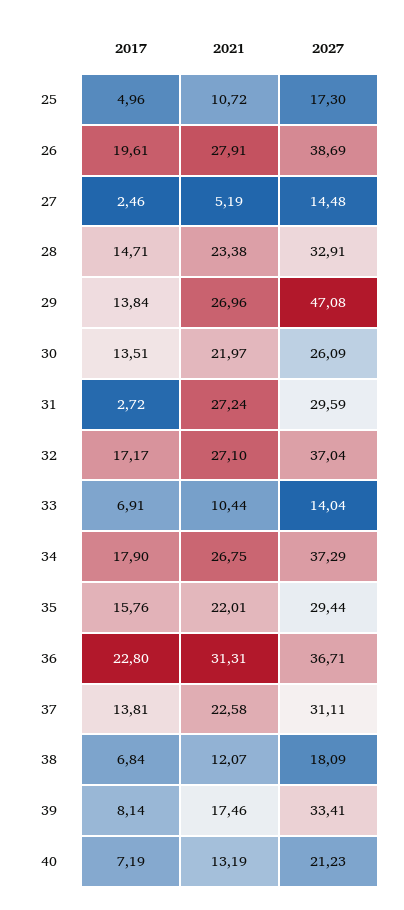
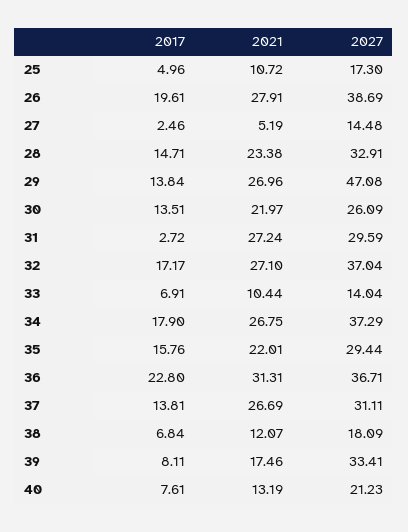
  {
    "2017": {
      "25": 4.96,
      "26": 19.61,
      "27": 2.46,
      "28": 14.71,
      "29": 13.84,
      "30": 13.51,
      "31": 2.72,
      "32": 17.17,
      "33": 6.91,
      "34": 17.9,
      "35": 15.76,
      "36": 22.8,
      "37": 13.81,
      "38": 6.84,
-     "39": 8.14,
+     "39": 8.11,
-     "40": 7.19
+     "40": 7.61
    },
    "2021": {
      "25": 10.72,
      "26": 27.91,
      "27": 5.19,
      "28": 23.38,
      "29": 26.96,
      "30": 21.97,
      "31": 27.24,
      "32": 27.1,
      "33": 10.44,
      "34": 26.75,
      "35": 22.01,
      "36": 31.31,
-     "37": 22.58,
+     "37": 26.69,
      "38": 12.07,
      "39": 17.46,
      "40": 13.19
    },
    "2027": {
      "25": 17.3,
      "26": 38.69,
      "27": 14.48,
      "28": 32.91,
      "29": 47.08,
      "30": 26.09,
      "31": 29.59,
      "32": 37.04,
      "33": 14.04,
      "34": 37.29,
      "35": 29.44,
      "36": 36.71,
      "37": 31.11,
      "38": 18.09,
      "39": 33.41,
      "40": 21.23
    }
  }

